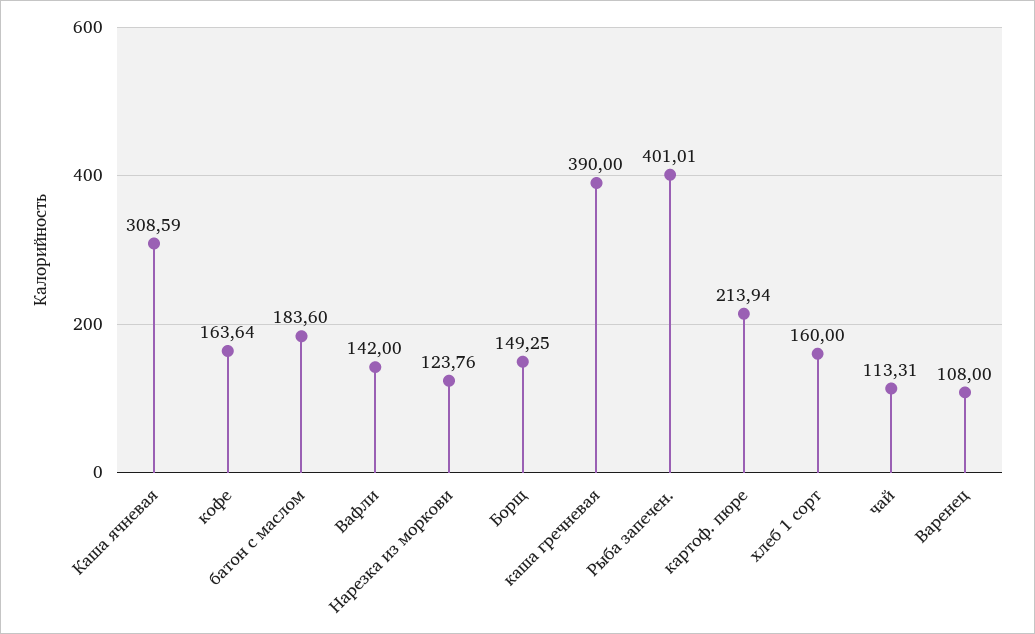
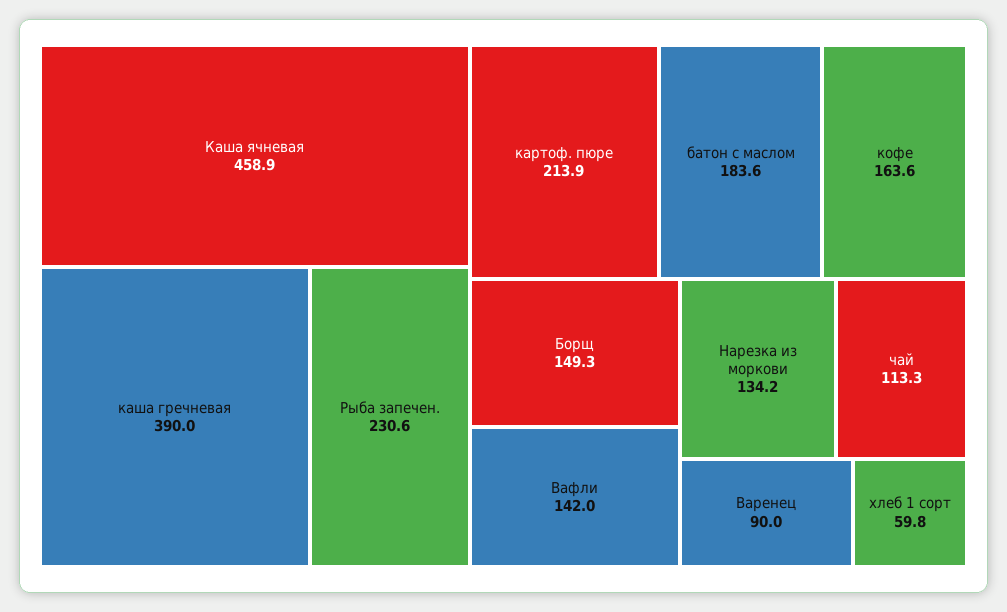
  {
-   "Каша ячневая": 308.59,
+   "Каша ячневая": 458.9,
    "кофе": 163.64,
    "батон с маслом": 183.6,
    "Вафли": 142,
-   "Нарезка из моркови": 123.76,
+   "Нарезка из моркови": 134.2,
    "Борщ": 149.25,
    "каша гречневая": 390,
-   "Рыба запечен.": 401.01,
+   "Рыба запечен.": 230.6,
    "картоф. пюре": 213.94,
-   "хлеб 1 сорт": 160,
+   "хлеб 1 сорт": 59.8,
    "чай": 113.31,
-   "Варенец": 108
+   "Варенец": 90
  }

